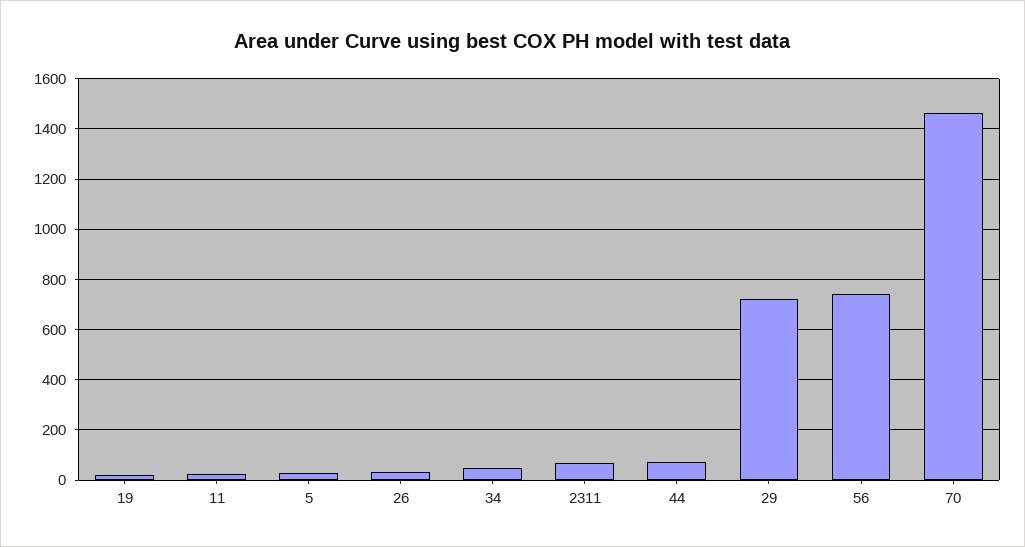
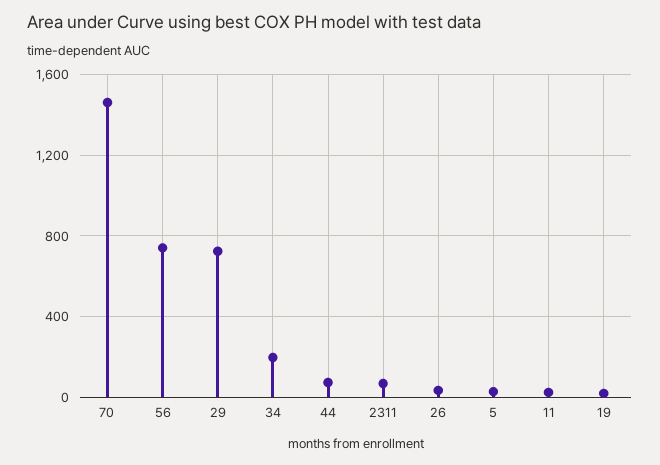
  {
    "19": 25,
    "11": 25,
    "5": 25,
    "26": 25,
-   "34": 50,
+   "34": 200,
    "2311": 75,
    "44": 75,
    "29": 725,
    "56": 750,
    "70": 1450
  }

